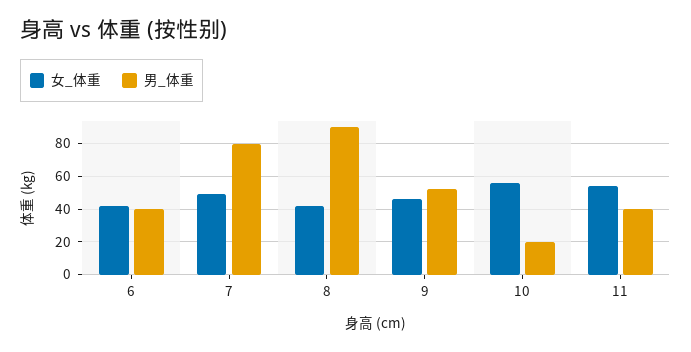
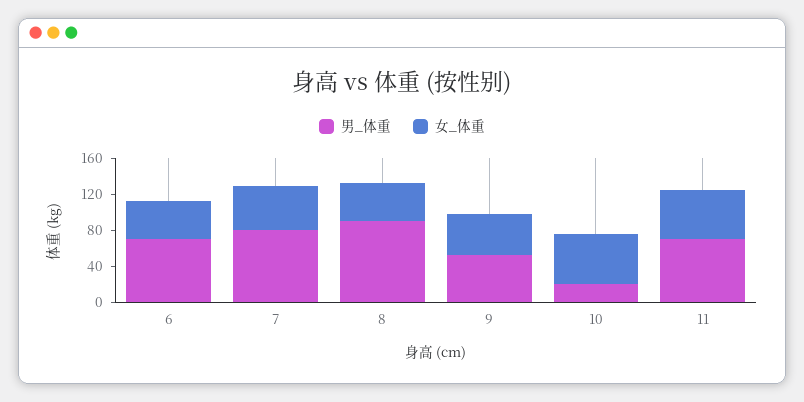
  {
    "女_体重": {
      "6": 40,
      "7": 50,
      "8": 40,
      "9": 45,
      "10": 55,
      "11": 55
    },
    "男_体重": {
-     "6": 40,
+     "6": 70,
      "7": 80,
      "8": 90,
      "9": 50,
      "10": 20,
-     "11": 40
+     "11": 70
    }
  }

